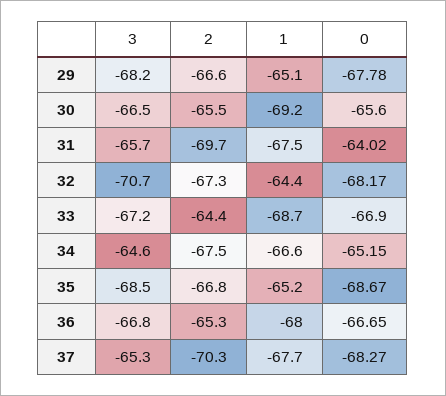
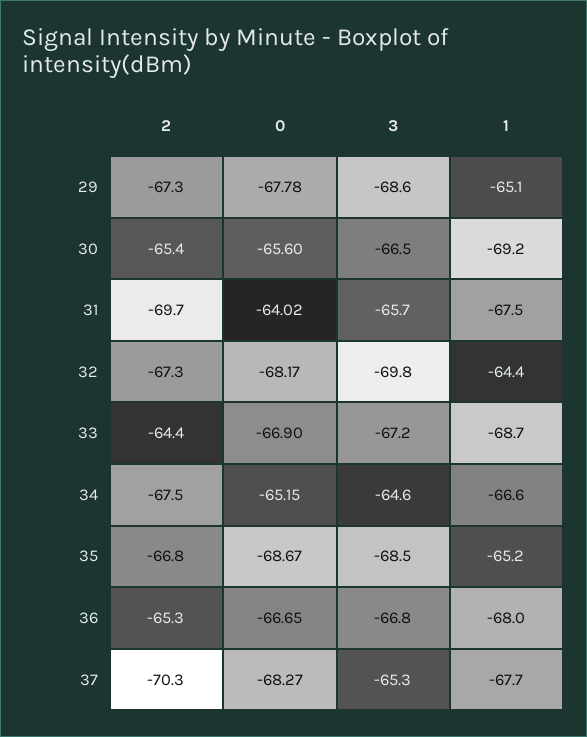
  {
    "3": {
-     "29": -68.2,
+     "29": -68.6,
      "30": -66.5,
      "31": -65.7,
-     "32": -70.7,
+     "32": -69.8,
      "33": -67.2,
      "34": -64.6,
      "35": -68.5,
      "36": -66.8,
      "37": -65.3
    },
    "2": {
-     "29": -66.6,
+     "29": -67.3,
-     "30": -65.5,
+     "30": -65.4,
      "31": -69.7,
      "32": -67.3,
      "33": -64.4,
      "34": -67.5,
      "35": -66.8,
      "36": -65.3,
      "37": -70.3
    },
    "1": {
      "29": -65.1,
      "30": -69.2,
      "31": -67.5,
      "32": -64.4,
      "33": -68.7,
      "34": -66.6,
      "35": -65.2,
      "36": -68,
      "37": -67.7
    },
    "0": {
      "29": -67.78,
      "30": -65.6,
      "31": -64.02,
      "32": -68.17,
      "33": -66.9,
      "34": -65.15,
      "35": -68.67,
      "36": -66.65,
      "37": -68.27
    }
  }

